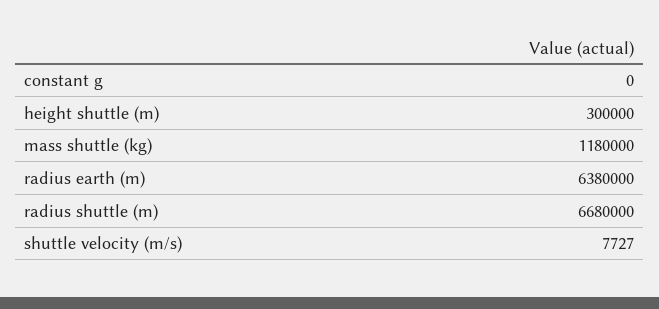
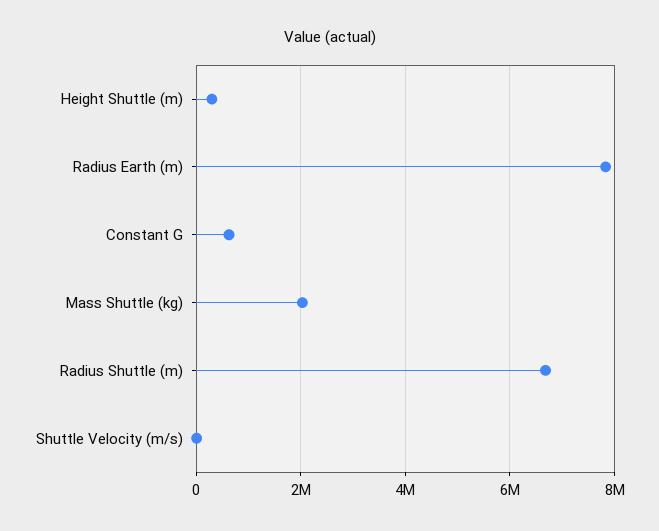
  {
-   "constant g": 0,
+   "constant g": 600000,
    "height shuttle (m)": 300000,
-   "mass shuttle (kg)": 1180000,
+   "mass shuttle (kg)": 2000000,
-   "radius earth (m)": 6380000,
+   "radius earth (m)": 7800000,
    "radius shuttle (m)": 6680000,
    "shuttle velocity (m/s)": 7727
  }

